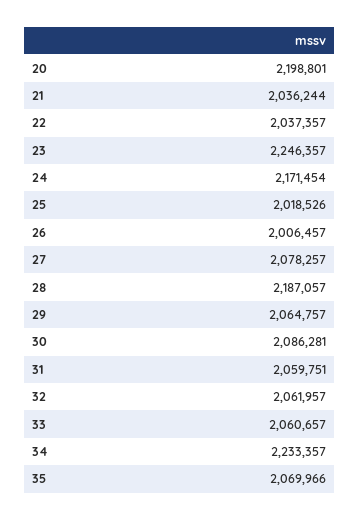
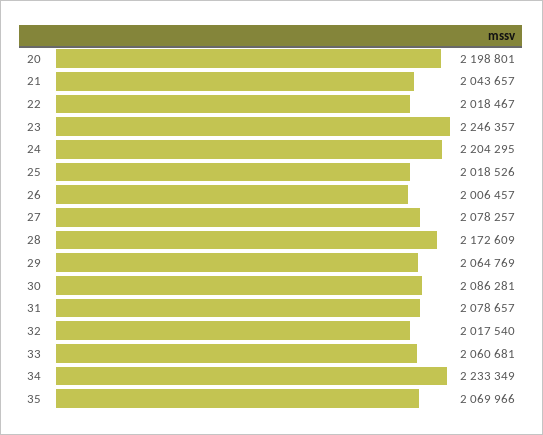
  {
    "20": 2198801,
-   "21": 2036244,
+   "21": 2043657,
-   "22": 2037357,
+   "22": 2018467,
    "23": 2246357,
-   "24": 2171454,
+   "24": 2204295,
    "25": 2018526,
    "26": 2006457,
    "27": 2078257,
-   "28": 2187057,
+   "28": 2172609,
-   "29": 2064757,
+   "29": 2064769,
    "30": 2086281,
-   "31": 2059751,
+   "31": 2078657,
-   "32": 2061957,
+   "32": 2017540,
-   "33": 2060657,
+   "33": 2060681,
-   "34": 2233357,
+   "34": 2233349,
    "35": 2069966
  }

